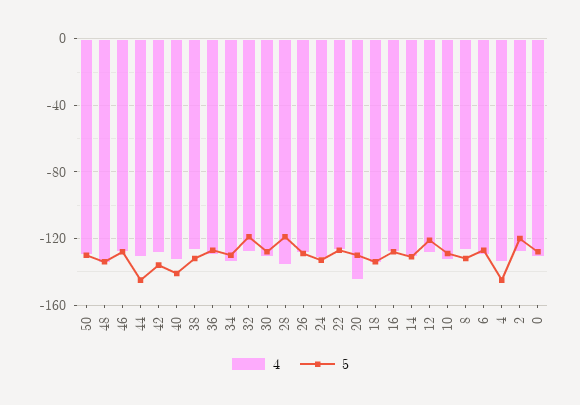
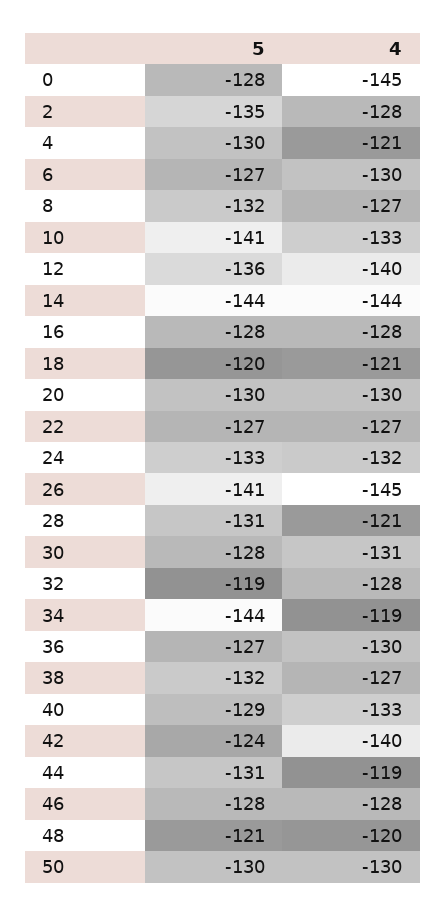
  {
    "4": {
      "50": -130,
-     "48": -135,
+     "48": -120,
      "46": -128,
-     "44": -130,
+     "44": -119,
-     "42": -130,
+     "42": -140,
      "40": -133,
      "38": -127,
      "36": -130,
-     "34": -135,
+     "34": -119,
      "32": -128,
      "30": -131,
-     "28": -135,
+     "28": -121,
-     "26": -130,
+     "26": -145,
      "24": -132,
      "22": -127,
-     "20": -145,
+     "20": -130,
-     "18": -135,
+     "18": -121,
      "16": -128,
-     "14": -130,
+     "14": -144,
-     "12": -130,
+     "12": -140,
      "10": -133,
      "8": -127,
      "6": -130,
-     "4": -135,
+     "4": -121,
      "2": -128,
-     "0": -130
+     "0": -145
    },
    "5": {
      "50": -130,
-     "48": -135,
+     "48": -121,
      "46": -128,
-     "44": -145,
+     "44": -131,
-     "42": -135,
+     "42": -124,
-     "40": -140,
+     "40": -129,
      "38": -132,
      "36": -127,
-     "34": -130,
+     "34": -144,
      "32": -119,
      "30": -128,
-     "28": -120,
+     "28": -131,
-     "26": -130,
+     "26": -141,
      "24": -133,
      "22": -127,
      "20": -130,
-     "18": -135,
+     "18": -120,
      "16": -128,
-     "14": -130,
+     "14": -144,
-     "12": -120,
+     "12": -136,
-     "10": -130,
+     "10": -141,
      "8": -132,
      "6": -127,
-     "4": -145,
+     "4": -130,
-     "2": -120,
+     "2": -135,
      "0": -128
    }
  }

